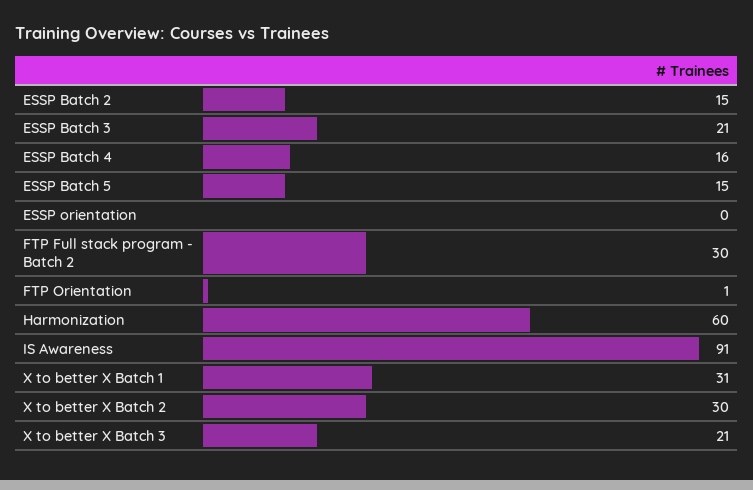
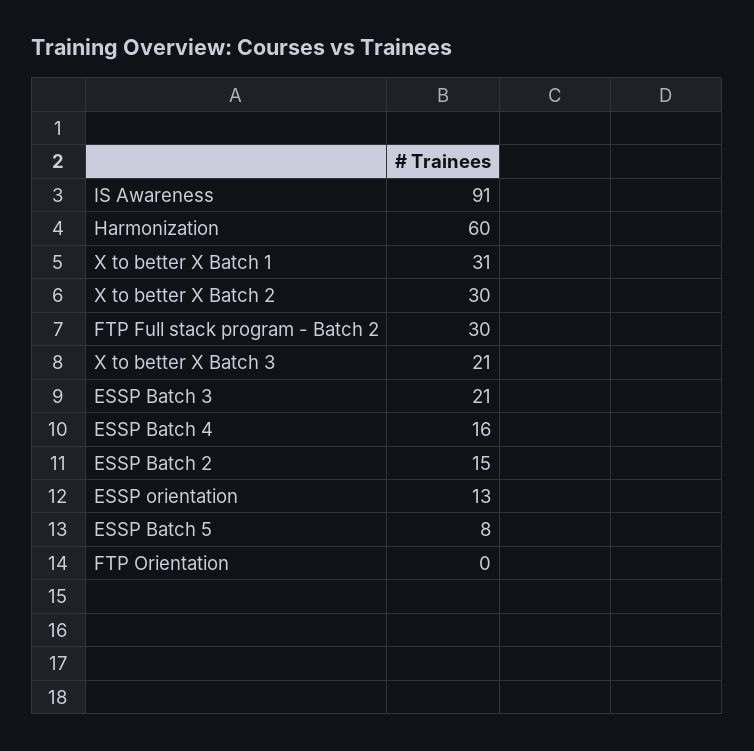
  {
    "ESSP Batch 2": 15,
    "ESSP Batch 3": 21,
    "ESSP Batch 4": 16,
-   "ESSP Batch 5": 15,
+   "ESSP Batch 5": 8,
-   "ESSP orientation": 0,
+   "ESSP orientation": 13,
    "FTP Full stack program - Batch 2": 30,
-   "FTP Orientation": 1,
+   "FTP Orientation": 0,
    "Harmonization": 60,
    "IS Awareness": 91,
    "X to better X Batch 1": 31,
    "X to better X Batch 2": 30,
    "X to better X Batch 3": 21
  }

